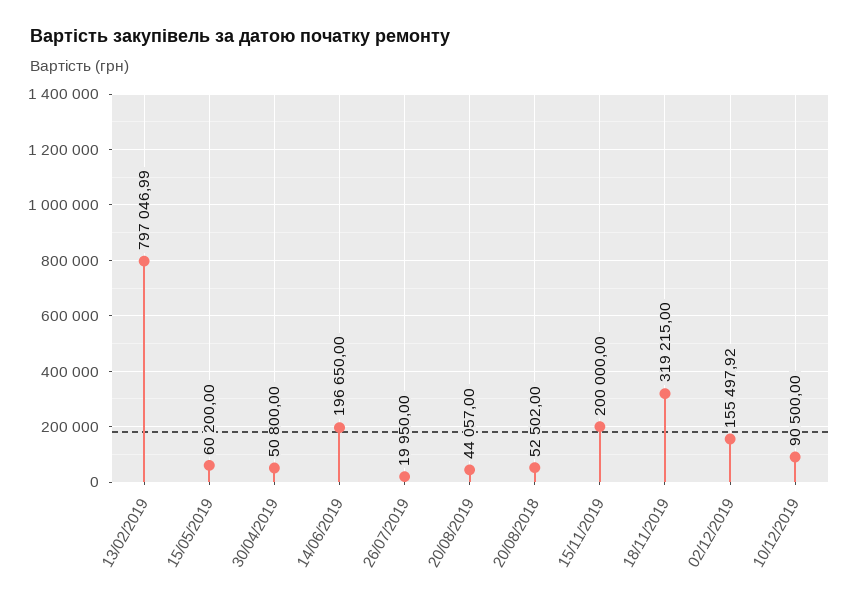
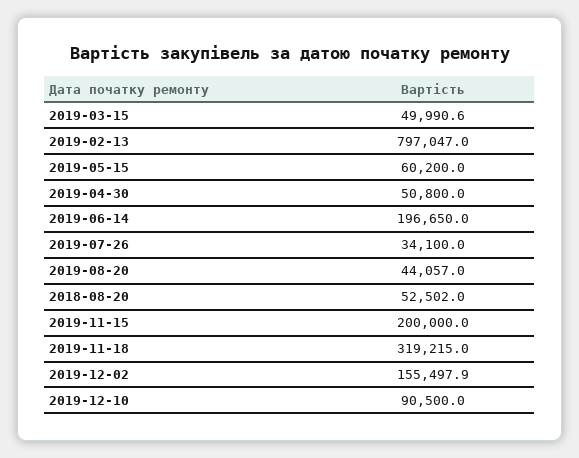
  {
    "13/02/2019": 797046.99,
    "15/05/2019": 60200,
    "30/04/2019": 50800,
    "14/06/2019": 196650,
-   "26/07/2019": 19950,
+   "26/07/2019": 34100,
    "20/08/2019": 44057,
    "20/08/2018": 52502,
    "15/11/2019": 200000,
    "18/11/2019": 319215,
    "02/12/2019": 155497.92,
-   "10/12/2019": 90500
+   "10/12/2019": 90500,
+   "2019-03-15": 49990.6
  }

